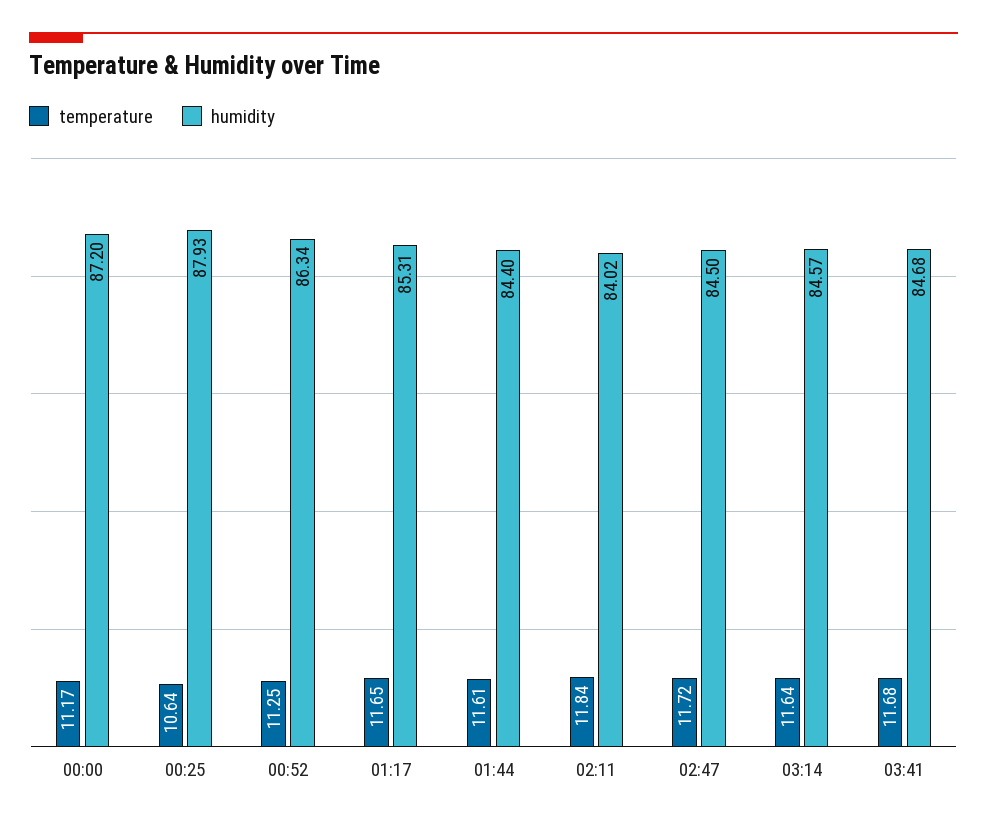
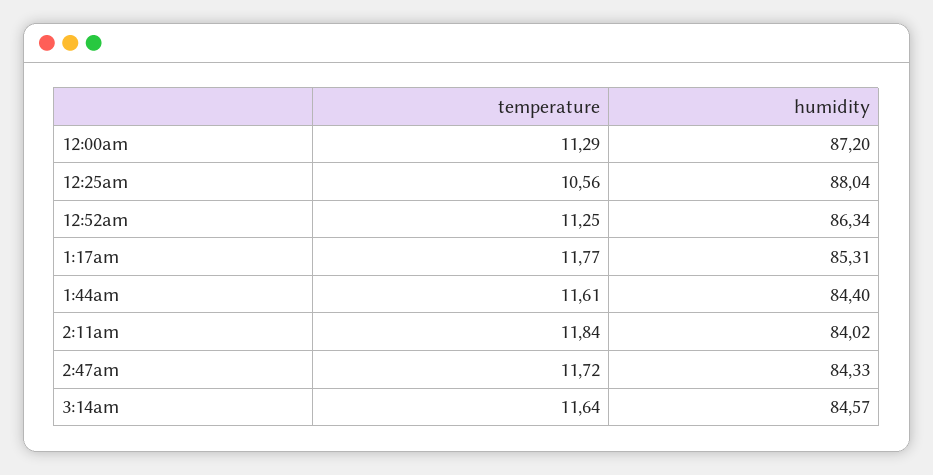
  {
    "temperature": {
-     "00:00": 11.17,
+     "00:00": 11.29,
-     "00:25": 10.64,
+     "00:25": 10.56,
      "00:52": 11.25,
-     "01:17": 11.65,
+     "01:17": 11.77,
      "01:44": 11.61,
      "02:11": 11.84,
      "02:47": 11.72,
-     "03:14": 11.64,
+     "03:14": 11.64
-     "03:41": 11.68
    },
    "humidity": {
      "00:00": 87.2,
-     "00:25": 87.93,
+     "00:25": 88.04,
      "00:52": 86.34,
      "01:17": 85.31,
      "01:44": 84.4,
      "02:11": 84.02,
-     "02:47": 84.5,
+     "02:47": 84.33,
-     "03:14": 84.57,
+     "03:14": 84.57
-     "03:41": 84.68
    }
  }

